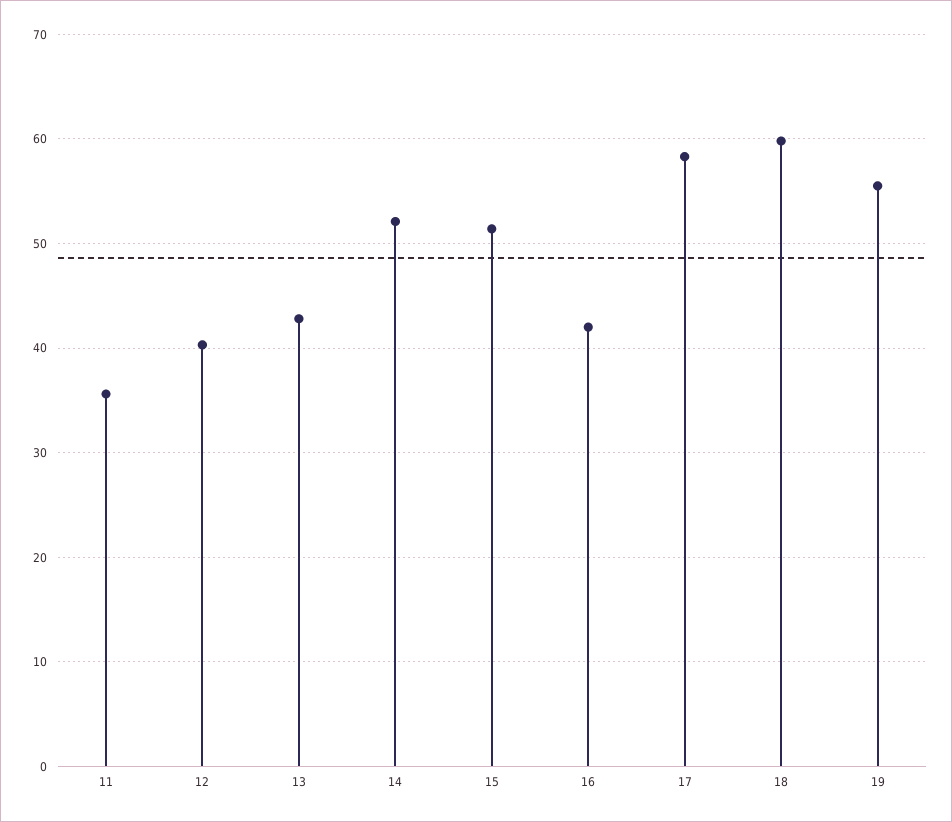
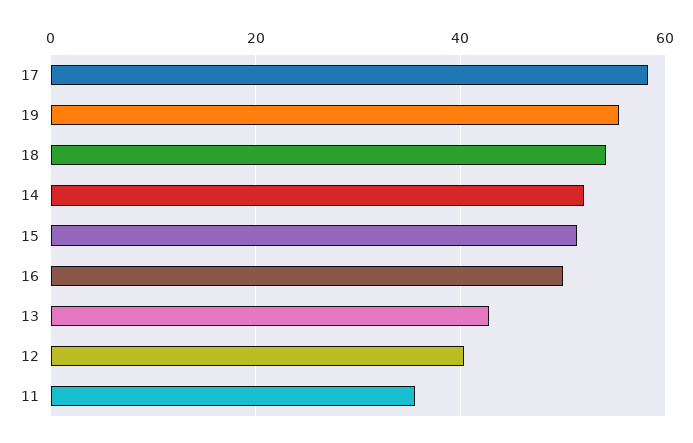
  {
    "11": 36,
    "12": 40,
    "13": 43,
    "14": 52,
    "15": 51,
-   "16": 42,
+   "16": 50,
    "17": 58,
-   "18": 60,
+   "18": 54,
    "19": 56
  }

